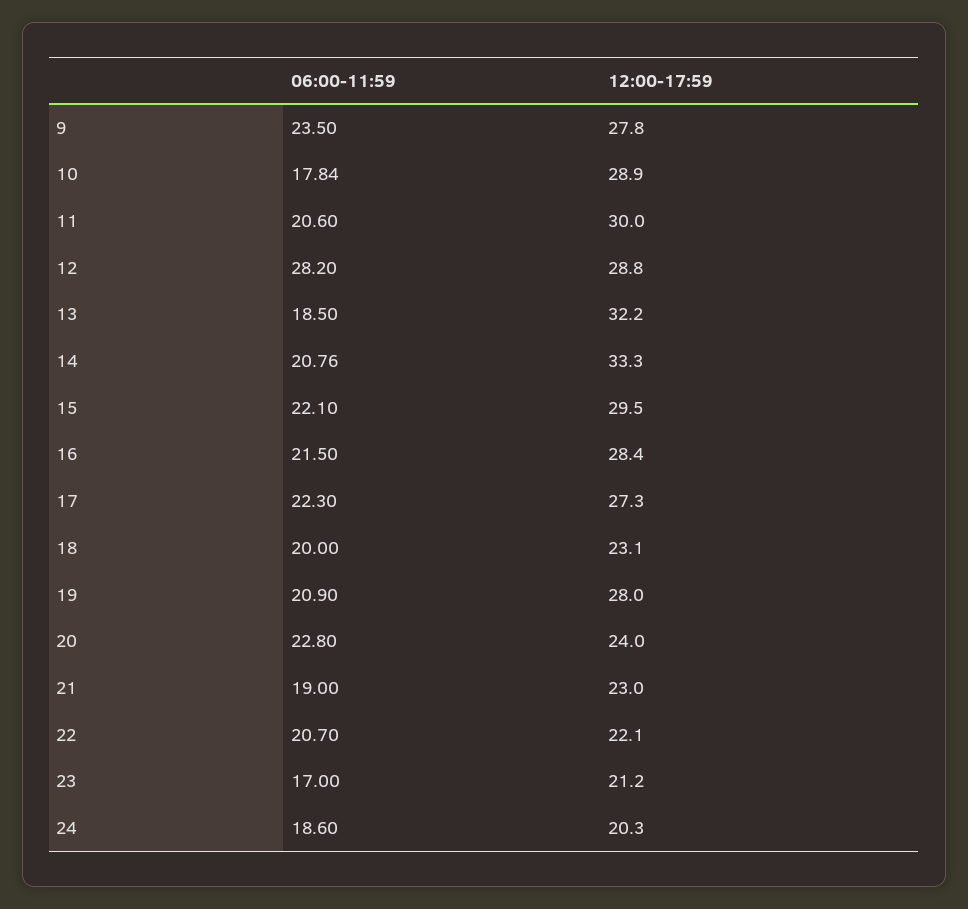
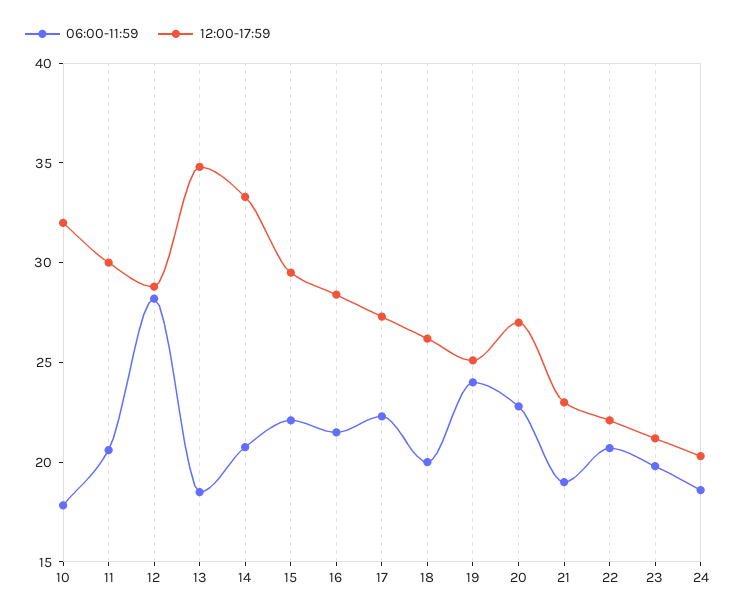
  {
    "06:00-11:59": {
-     "9": 23.5,
      "10": 17.84,
      "11": 20.6,
      "12": 28.2,
      "13": 18.5,
      "14": 20.76,
      "15": 22.1,
      "16": 21.5,
      "17": 22.3,
      "18": 20,
-     "19": 20.9,
+     "19": 24,
      "20": 22.8,
      "21": 19,
      "22": 20.7,
-     "23": 17,
+     "23": 20,
      "24": 18.6
    },
    "12:00-17:59": {
-     "9": 27.8,
-     "10": 28.9,
+     "10": 32,
      "11": 30,
      "12": 28.8,
-     "13": 32.2,
+     "13": 35,
      "14": 33.3,
      "15": 29.5,
      "16": 28.4,
      "17": 27.3,
-     "18": 23.1,
+     "18": 26,
-     "19": 28,
+     "19": 25,
-     "20": 24,
+     "20": 27,
      "21": 23,
      "22": 22.1,
      "23": 21.2,
      "24": 20.3
    }
  }

